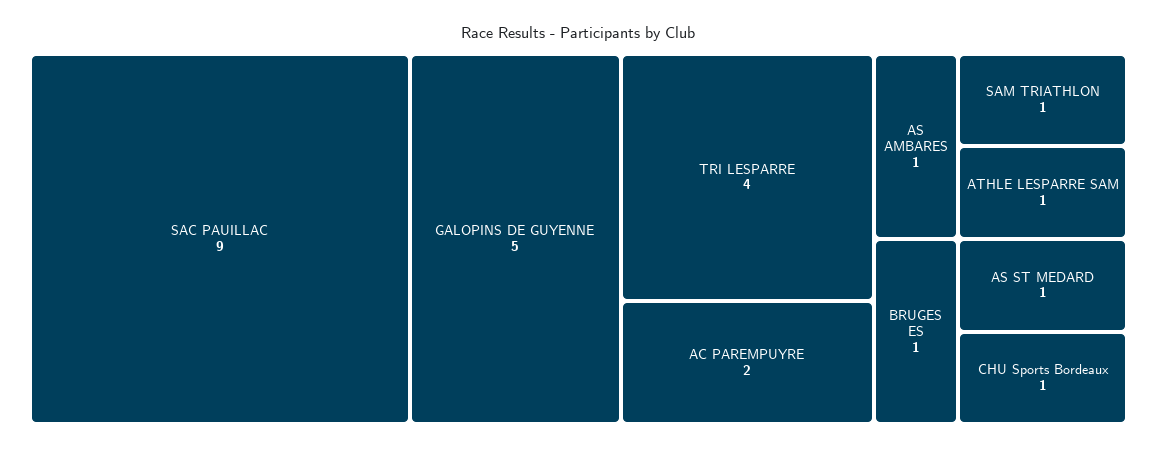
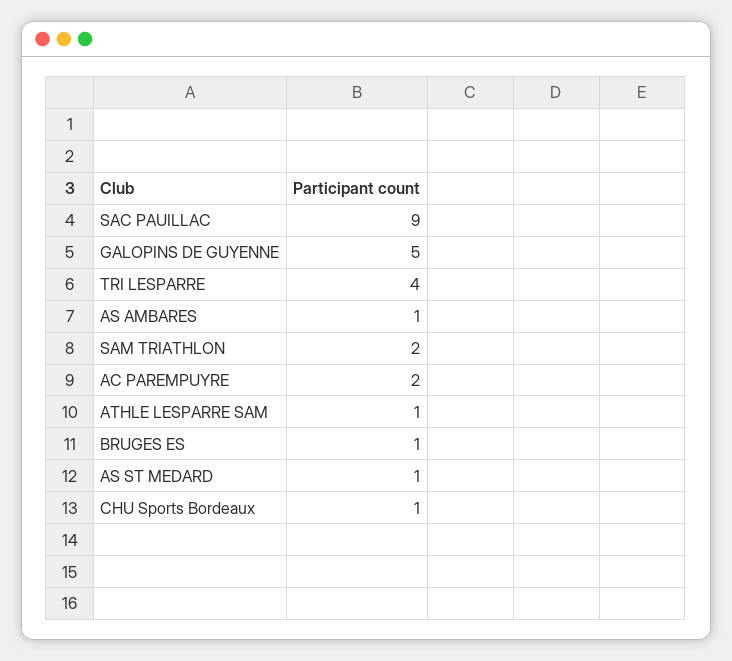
  {
    "SAC PAUILLAC": 9,
    "GALOPINS DE GUYENNE": 5,
    "TRI LESPARRE": 4,
    "AC PAREMPUYRE": 2,
    "AS AMBARES": 1,
-   "SAM TRIATHLON": 1,
+   "SAM TRIATHLON": 2,
    "ATHLE LESPARRE SAM": 1,
    "BRUGES ES": 1,
    "AS ST MEDARD": 1,
    "CHU Sports Bordeaux": 1
  }

